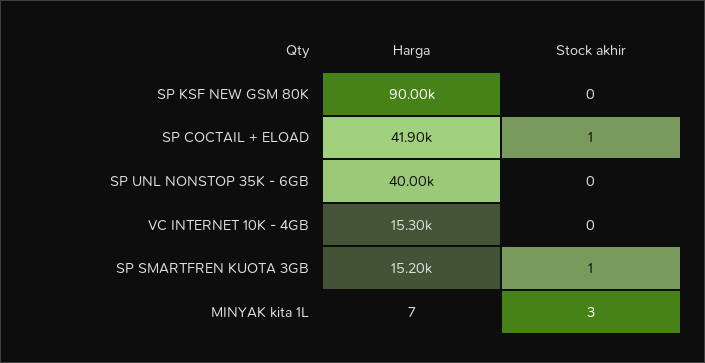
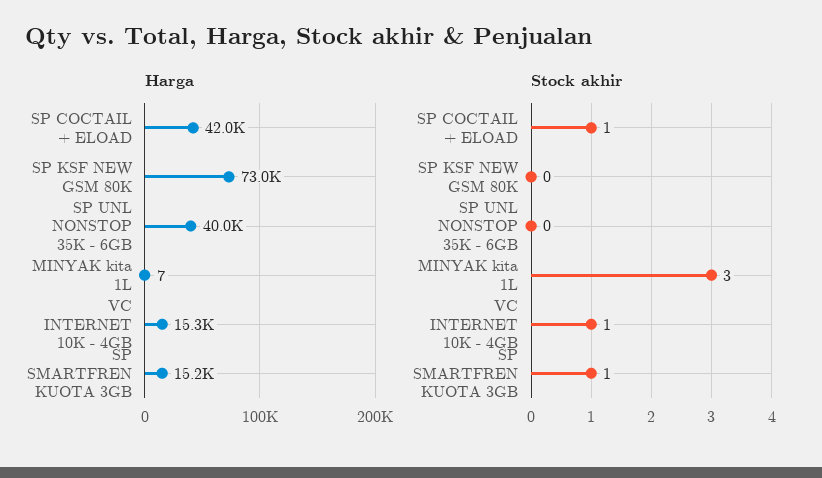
  {
    "Harga": {
-     "SP KSF NEW GSM 80K": 90000,
+     "SP KSF NEW GSM 80K": 73000,
-     "SP COCTAIL + ELOAD": 41900,
+     "SP COCTAIL + ELOAD": 42000,
      "SP UNL NONSTOP 35K - 6GB": 40000,
      "VC INTERNET 10K - 4GB": 15300,
      "SP SMARTFREN KUOTA 3GB": 15200,
      "MINYAK kita 1L": 7
    },
    "Stock akhir": {
      "SP KSF NEW GSM 80K": 0,
      "SP COCTAIL + ELOAD": 1,
      "SP UNL NONSTOP 35K - 6GB": 0,
-     "VC INTERNET 10K - 4GB": 0,
+     "VC INTERNET 10K - 4GB": 1,
      "SP SMARTFREN KUOTA 3GB": 1,
      "MINYAK kita 1L": 3
    }
  }

